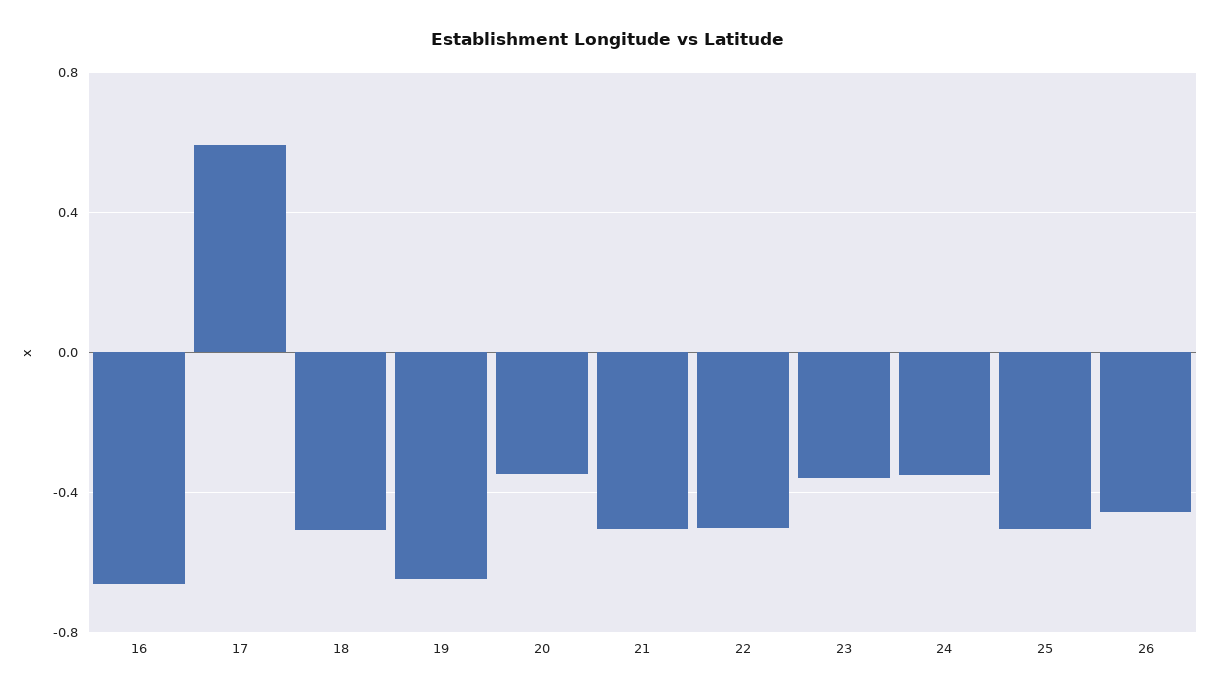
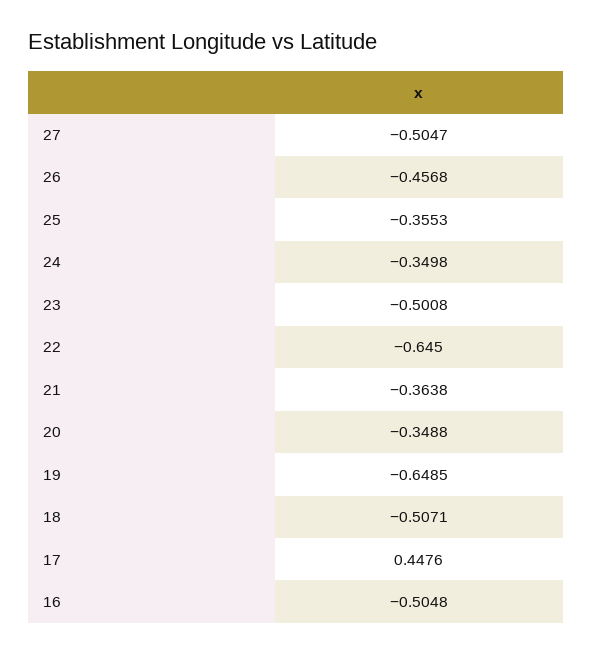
  {
-   "16": -0.65,
+   "16": -0.5048,
-   "17": 0.6,
+   "17": 0.4476,
    "18": -0.5071,
    "19": -0.6485,
    "20": -0.3488,
-   "21": -0.5,
+   "21": -0.3638,
-   "22": -0.5,
+   "22": -0.645,
-   "23": -0.35,
+   "23": -0.5008,
    "24": -0.3498,
-   "25": -0.5,
+   "25": -0.3553,
-   "26": -0.4568
+   "26": -0.4568,
+   "27": -0.5047
  }

